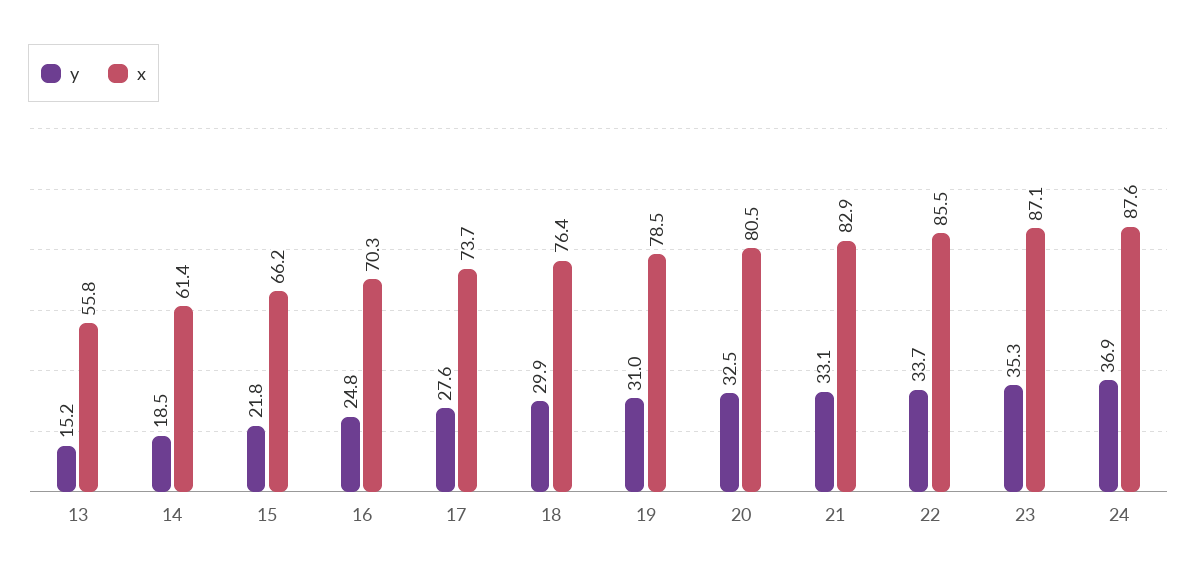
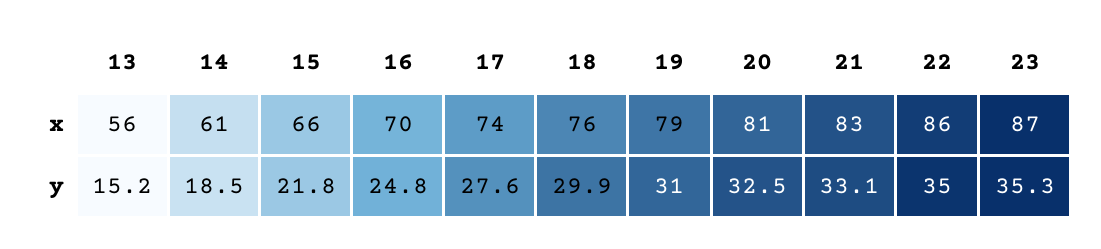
  {
    "y": {
      "13": 15.2,
      "14": 18.5,
      "15": 21.8,
      "16": 24.8,
      "17": 27.6,
      "18": 29.9,
      "19": 31,
      "20": 32.5,
      "21": 33.1,
-     "22": 33.7,
+     "22": 35,
-     "23": 35.3,
+     "23": 35.3
-     "24": 36.9
    },
    "x": {
      "13": 55.8,
      "14": 61.4,
      "15": 66.2,
      "16": 70.3,
      "17": 73.7,
      "18": 76.4,
      "19": 78.5,
      "20": 80.5,
      "21": 82.9,
      "22": 85.5,
-     "23": 87.1,
+     "23": 87.1
-     "24": 87.6
    }
  }

